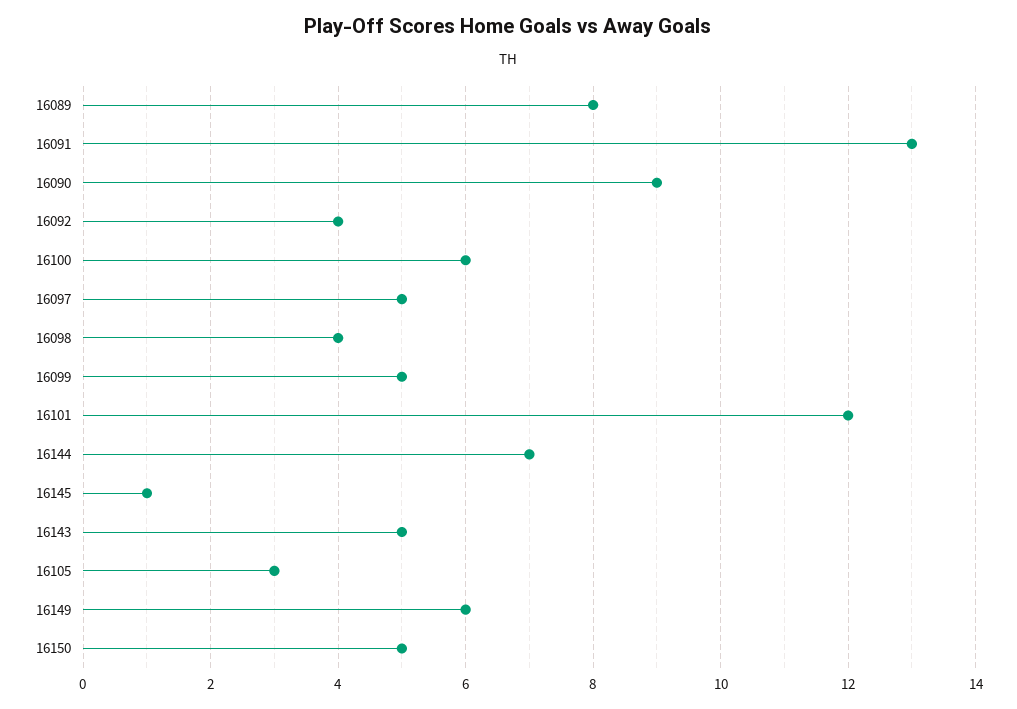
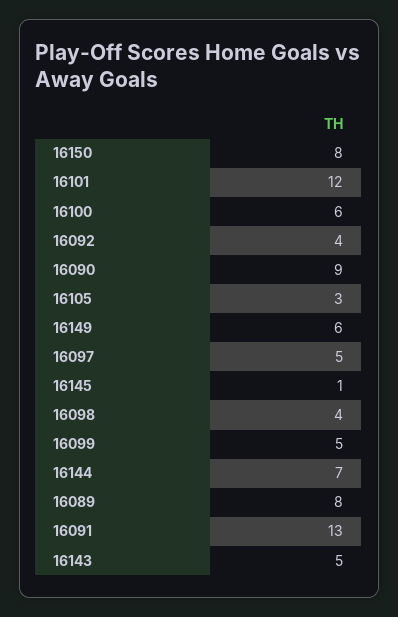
  {
    "16089": 8,
    "16091": 13,
    "16090": 9,
    "16092": 4,
    "16100": 6,
    "16097": 5,
    "16098": 4,
    "16099": 5,
    "16101": 12,
    "16144": 7,
    "16145": 1,
    "16143": 5,
    "16105": 3,
    "16149": 6,
-   "16150": 5
+   "16150": 8
  }

